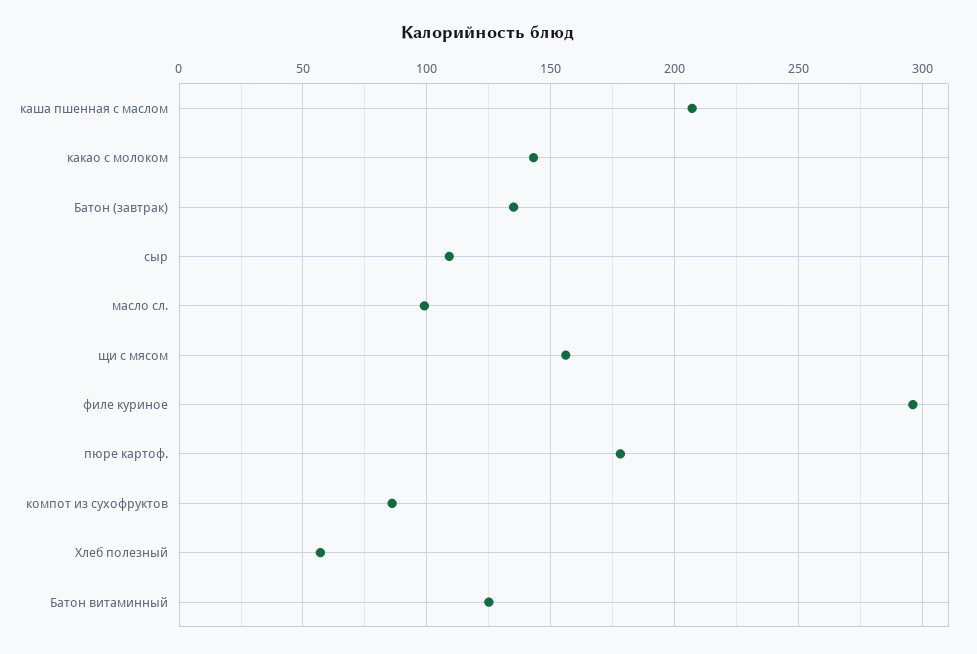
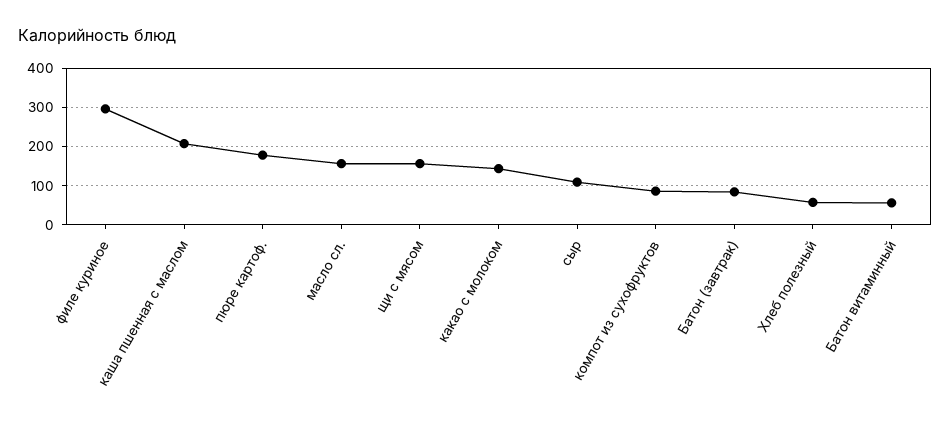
  {
    "каша пшенная с маслом": 205,
    "какао с молоком": 145,
-   "Батон (завтрак)": 135,
+   "Батон (завтрак)": 80,
    "сыр": 110,
-   "масло сл.": 100,
+   "масло сл.": 160,
    "щи с мясом": 155,
    "филе куриное": 295,
    "пюре картоф.": 180,
    "компот из сухофруктов": 85,
    "Хлеб полезный": 55,
-   "Батон витаминный": 125
+   "Батон витаминный": 60
  }

